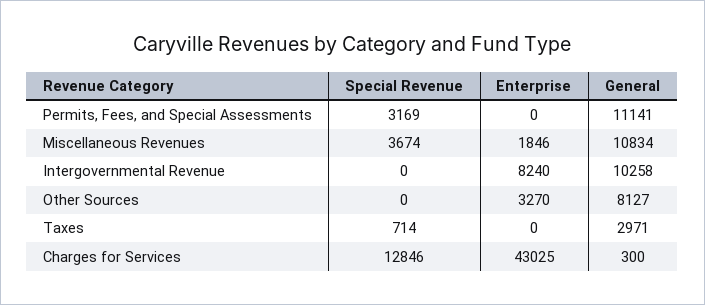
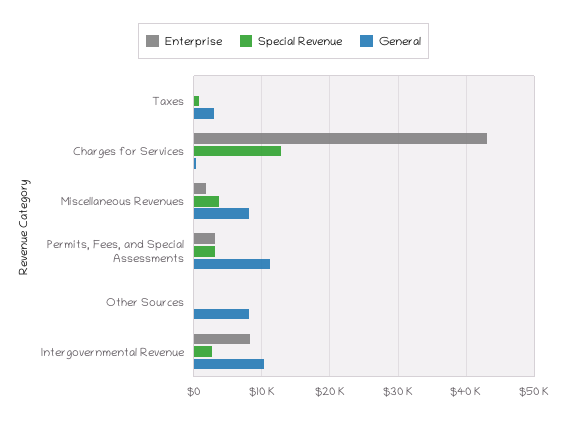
  {
    "Special Revenue": {
      "Permits, Fees, and Special Assessments": 3169,
      "Miscellaneous Revenues": 3674,
-     "Intergovernmental Revenue": 0,
+     "Intergovernmental Revenue": 3000,
      "Other Sources": 0,
      "Taxes": 714,
      "Charges for Services": 12846
    },
    "Enterprise": {
-     "Permits, Fees, and Special Assessments": 0,
+     "Permits, Fees, and Special Assessments": 3000,
      "Miscellaneous Revenues": 1846,
      "Intergovernmental Revenue": 8240,
-     "Other Sources": 3270,
+     "Other Sources": 0,
      "Taxes": 0,
      "Charges for Services": 43025
    },
    "General": {
      "Permits, Fees, and Special Assessments": 11141,
-     "Miscellaneous Revenues": 10834,
+     "Miscellaneous Revenues": 8000,
      "Intergovernmental Revenue": 10258,
      "Other Sources": 8127,
      "Taxes": 2971,
      "Charges for Services": 300
    }
  }

